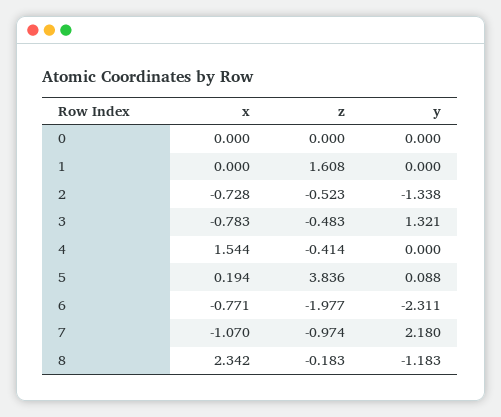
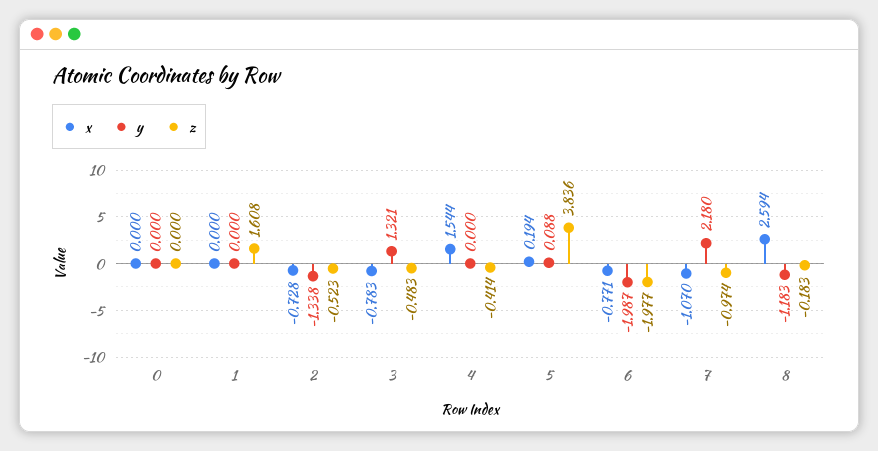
  {
    "x": {
      "0": 0,
      "1": 0,
      "2": -0.728,
      "3": -0.783,
      "4": 1.544,
      "5": 0.194,
      "6": -0.771,
      "7": -1.07,
-     "8": 2.342
+     "8": 2.594
    },
    "z": {
      "0": 0,
      "1": 1.608,
      "2": -0.523,
      "3": -0.483,
      "4": -0.414,
      "5": 3.836,
      "6": -1.977,
      "7": -0.974,
      "8": -0.183
    },
    "y": {
      "0": 0,
      "1": 0,
      "2": -1.338,
      "3": 1.321,
      "4": 0,
      "5": 0.088,
-     "6": -2.311,
+     "6": -1.987,
      "7": 2.18,
      "8": -1.183
    }
  }

